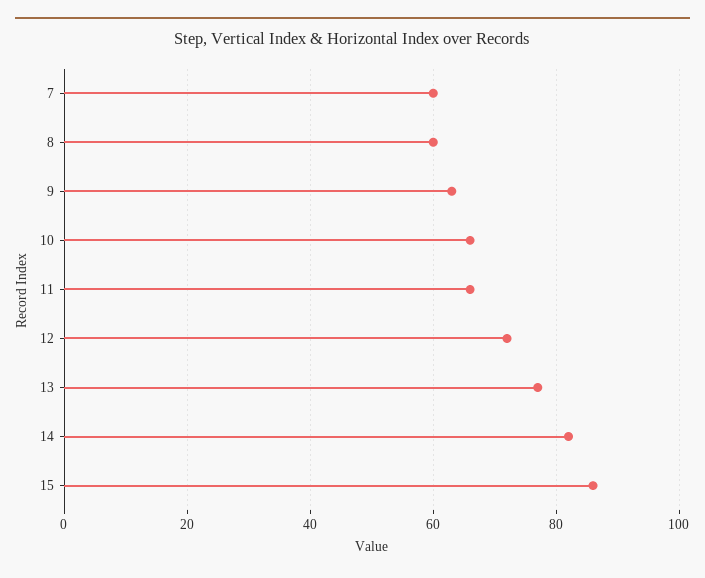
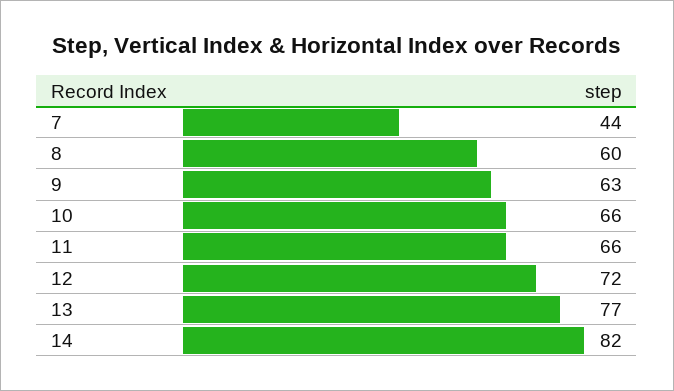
  {
-   "7": 60,
+   "7": 44,
    "8": 60,
    "9": 63,
    "10": 66,
    "11": 66,
    "12": 72,
    "13": 77,
-   "14": 82,
+   "14": 82
-   "15": 85
  }

